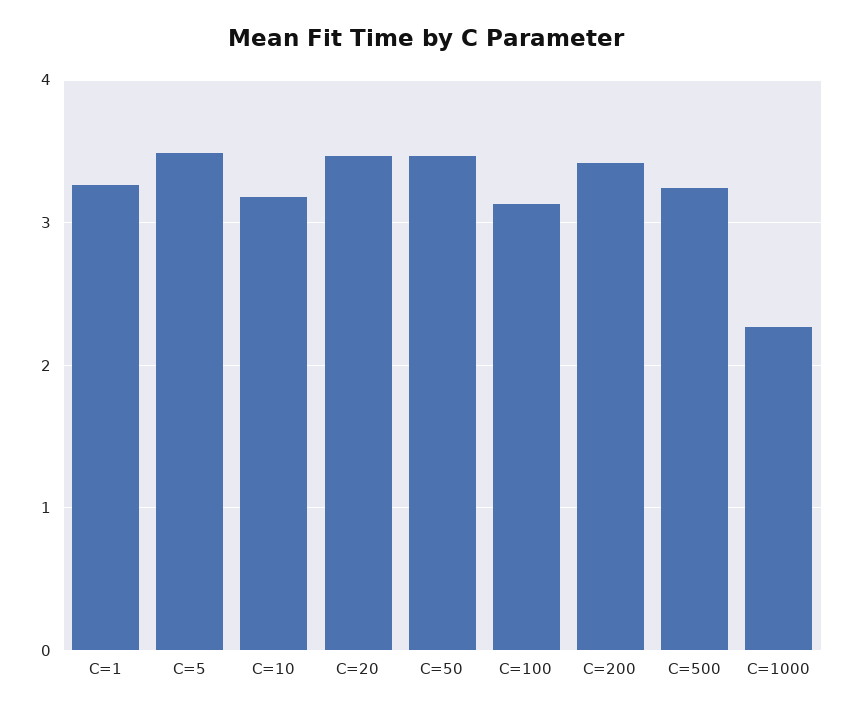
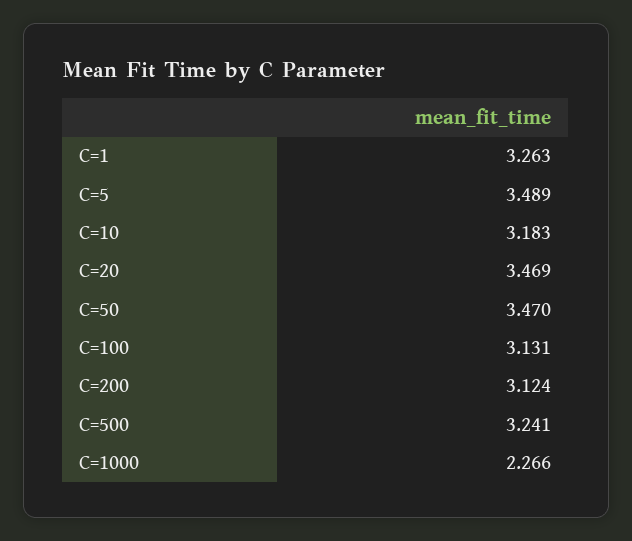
  {
    "C=1": 3.263,
    "C=5": 3.489,
    "C=10": 3.183,
    "C=20": 3.469,
    "C=50": 3.47,
    "C=100": 3.131,
-   "C=200": 3.4,
+   "C=200": 3.124,
    "C=500": 3.241,
    "C=1000": 2.266
  }

